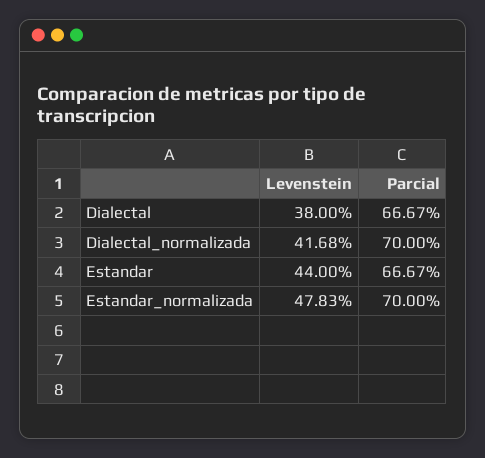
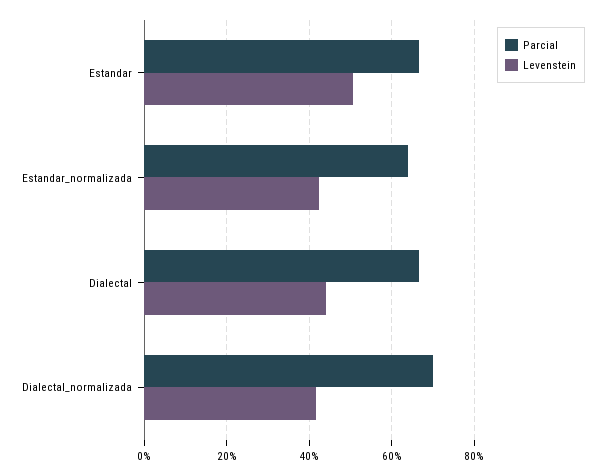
  {
    "Levenstein": {
-     "Dialectal": 38,
+     "Dialectal": 44,
      "Dialectal_normalizada": 41.68,
-     "Estandar": 44,
+     "Estandar": 50,
-     "Estandar_normalizada": 47.83
+     "Estandar_normalizada": 42
    },
    "Parcial": {
      "Dialectal": 66.67,
      "Dialectal_normalizada": 70,
      "Estandar": 66.67,
-     "Estandar_normalizada": 70
+     "Estandar_normalizada": 64
    }
  }

